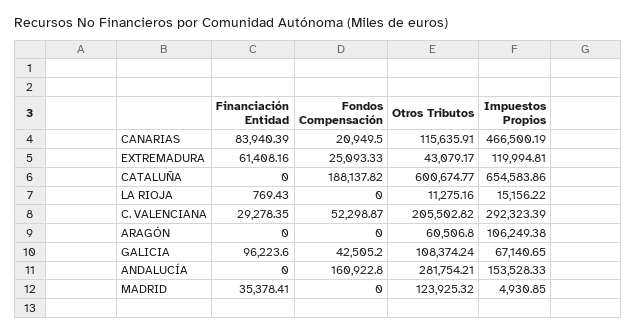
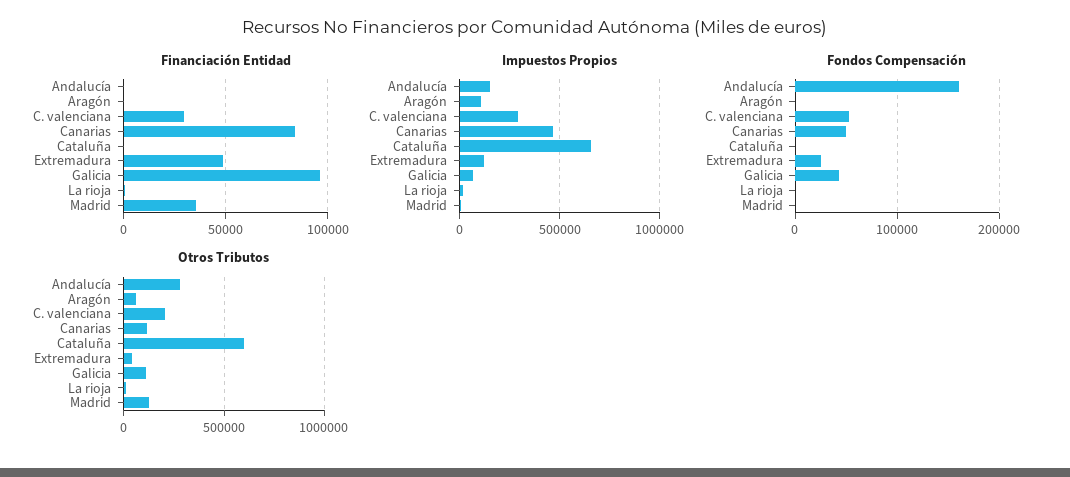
  {
    "Financiación Entidad": {
      "CANARIAS": 83940.39,
-     "EXTREMADURA": 61408.16,
+     "EXTREMADURA": 50000,
      "CATALUÑA": 0,
      "LA RIOJA": 769.43,
      "C. VALENCIANA": 29278.35,
      "ARAGÓN": 0,
      "GALICIA": 96223.6,
      "ANDALUCÍA": 0,
      "MADRID": 35378.41
    },
    "Fondos Compensación": {
-     "CANARIAS": 20949.5,
+     "CANARIAS": 50000,
      "EXTREMADURA": 25093.33,
-     "CATALUÑA": 188137.82,
+     "CATALUÑA": 0,
      "LA RIOJA": 0,
      "C. VALENCIANA": 52298.87,
      "ARAGÓN": 0,
      "GALICIA": 42505.2,
      "ANDALUCÍA": 160922.8,
      "MADRID": 0
    },
    "Otros Tributos": {
      "CANARIAS": 115635.91,
      "EXTREMADURA": 43079.17,
      "CATALUÑA": 600674.77,
      "LA RIOJA": 11275.16,
      "C. VALENCIANA": 205502.82,
      "ARAGÓN": 60506.8,
      "GALICIA": 108374.24,
      "ANDALUCÍA": 281754.21,
      "MADRID": 123925.32
    },
    "Impuestos Propios": {
      "CANARIAS": 466500.19,
      "EXTREMADURA": 119994.81,
      "CATALUÑA": 654583.86,
      "LA RIOJA": 15156.22,
      "C. VALENCIANA": 292323.39,
      "ARAGÓN": 106249.38,
      "GALICIA": 67140.65,
      "ANDALUCÍA": 153528.33,
      "MADRID": 4930.85
    }
  }

